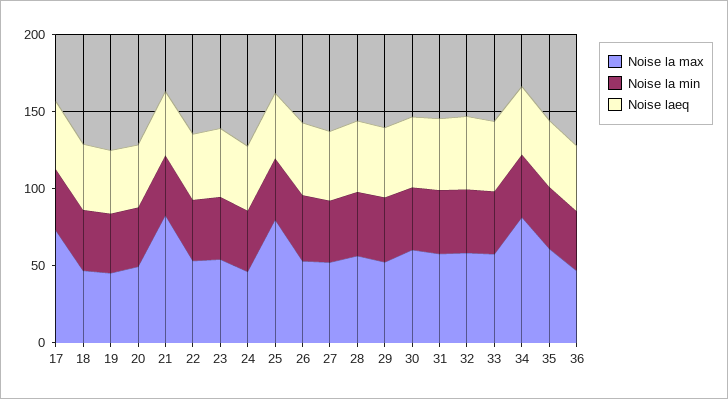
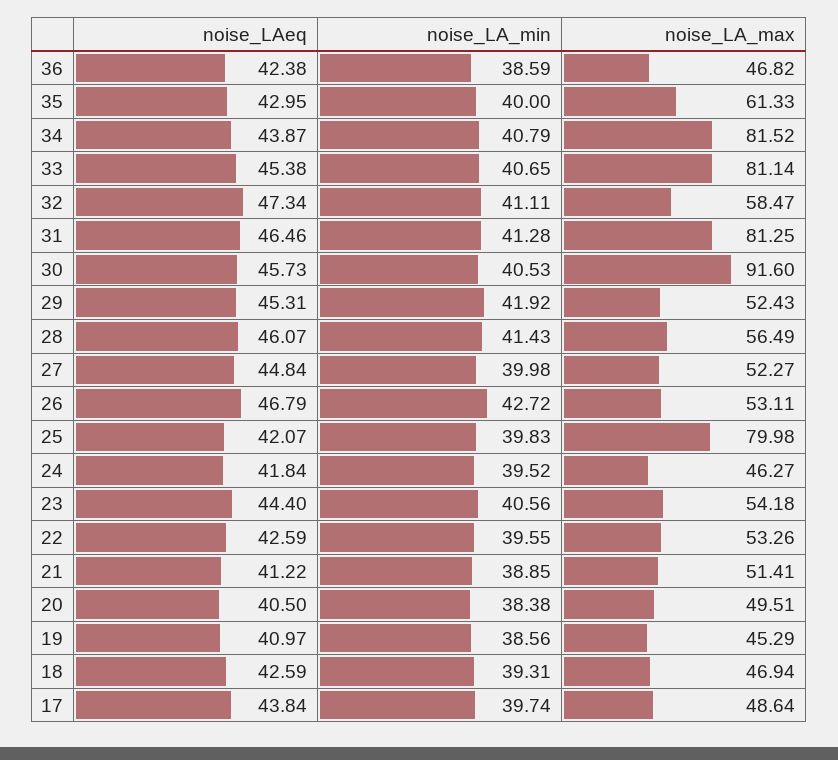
  {
    "Noise la max": {
-     "17": 70,
+     "17": 48.64,
      "18": 46.94,
      "19": 45.29,
      "20": 49.51,
-     "21": 80,
+     "21": 51.41,
      "22": 53.26,
      "23": 54.18,
      "24": 46.27,
      "25": 79.98,
      "26": 53.11,
      "27": 52.27,
      "28": 56.49,
      "29": 52.43,
-     "30": 60,
+     "30": 91.6,
-     "31": 60,
+     "31": 81.25,
      "32": 58.47,
-     "33": 60,
+     "33": 81.14,
      "34": 81.52,
      "35": 61.33,
      "36": 46.82
    },
    "Noise la min": {
      "17": 39.74,
      "18": 39.31,
      "19": 38.56,
      "20": 38.38,
      "21": 38.85,
      "22": 39.55,
      "23": 40.56,
      "24": 39.52,
      "25": 39.83,
      "26": 42.72,
      "27": 39.98,
      "28": 41.43,
      "29": 41.92,
      "30": 40.53,
      "31": 41.28,
      "32": 41.11,
      "33": 40.65,
      "34": 40.79,
      "35": 40,
      "36": 38.59
    },
    "Noise laeq": {
      "17": 43.84,
      "18": 42.59,
      "19": 40.97,
      "20": 40.5,
      "21": 41.22,
      "22": 42.59,
      "23": 44.4,
      "24": 41.84,
      "25": 42.07,
      "26": 46.79,
      "27": 44.84,
      "28": 46.07,
      "29": 45.31,
      "30": 45.73,
      "31": 46.46,
      "32": 47.34,
      "33": 45.38,
      "34": 43.87,
      "35": 42.95,
      "36": 42.38
    }
  }

